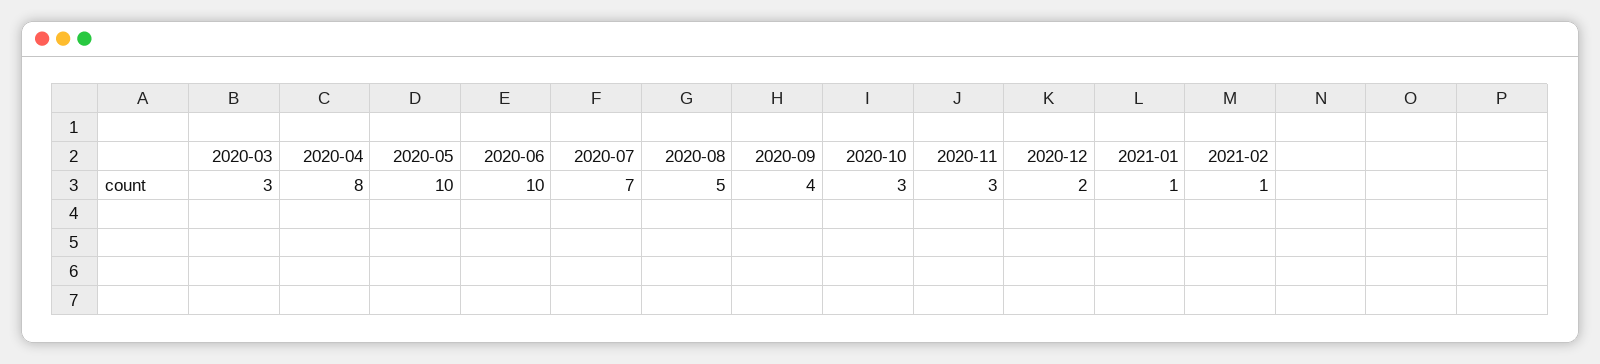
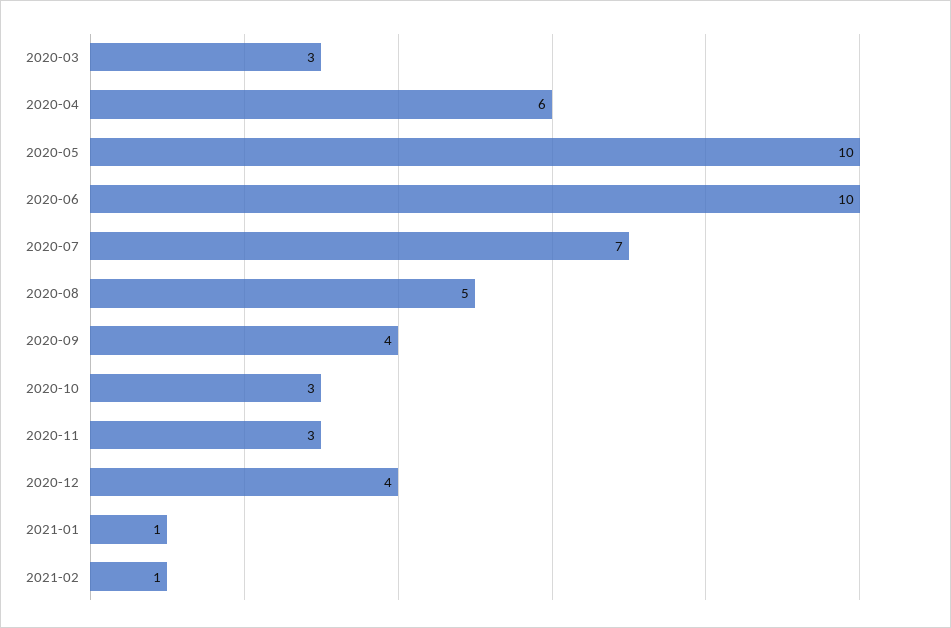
  {
    "2020-03": 3,
-   "2020-04": 8,
+   "2020-04": 6,
    "2020-05": 10,
    "2020-06": 10,
    "2020-07": 7,
    "2020-08": 5,
    "2020-09": 4,
    "2020-10": 3,
    "2020-11": 3,
-   "2020-12": 2,
+   "2020-12": 4,
    "2021-01": 1,
    "2021-02": 1
  }

